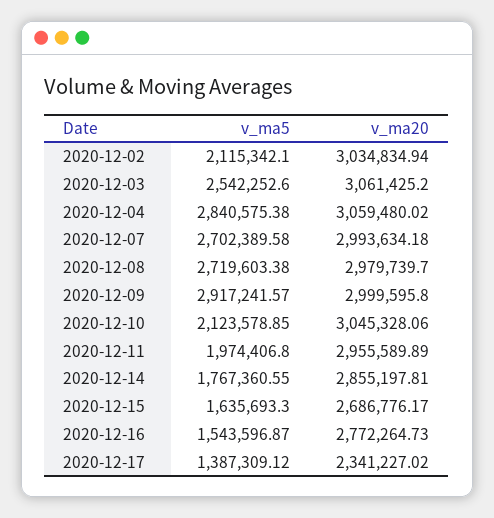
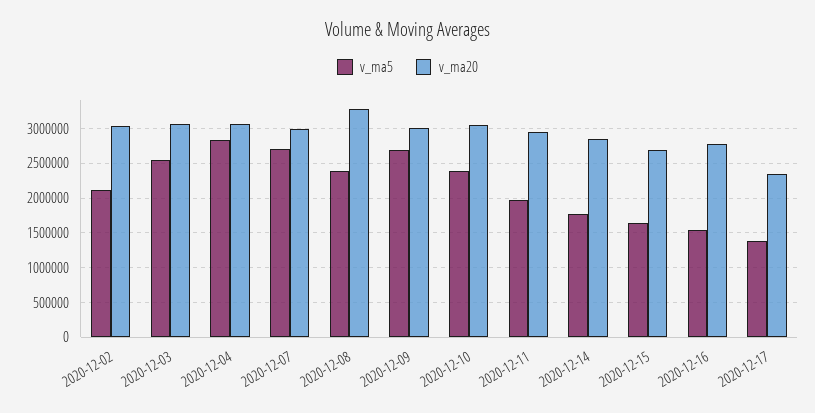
  {
    "v_ma5": {
      "2020-12-02": 2115342.1,
      "2020-12-03": 2542252.6,
      "2020-12-04": 2840575.38,
      "2020-12-07": 2702389.58,
-     "2020-12-08": 2719603.38,
+     "2020-12-08": 2400000,
-     "2020-12-09": 2917241.57,
+     "2020-12-09": 2700000,
-     "2020-12-10": 2123578.85,
+     "2020-12-10": 2400000,
      "2020-12-11": 1974406.8,
      "2020-12-14": 1767360.55,
      "2020-12-15": 1635693.3,
      "2020-12-16": 1543596.87,
      "2020-12-17": 1387309.12
    },
    "v_ma20": {
      "2020-12-02": 3034834.94,
      "2020-12-03": 3061425.2,
      "2020-12-04": 3059480.02,
      "2020-12-07": 2993634.18,
-     "2020-12-08": 2979739.7,
+     "2020-12-08": 3300000,
      "2020-12-09": 2999595.8,
      "2020-12-10": 3045328.06,
      "2020-12-11": 2955589.89,
      "2020-12-14": 2855197.81,
      "2020-12-15": 2686776.17,
      "2020-12-16": 2772264.73,
      "2020-12-17": 2341227.02
    }
  }

